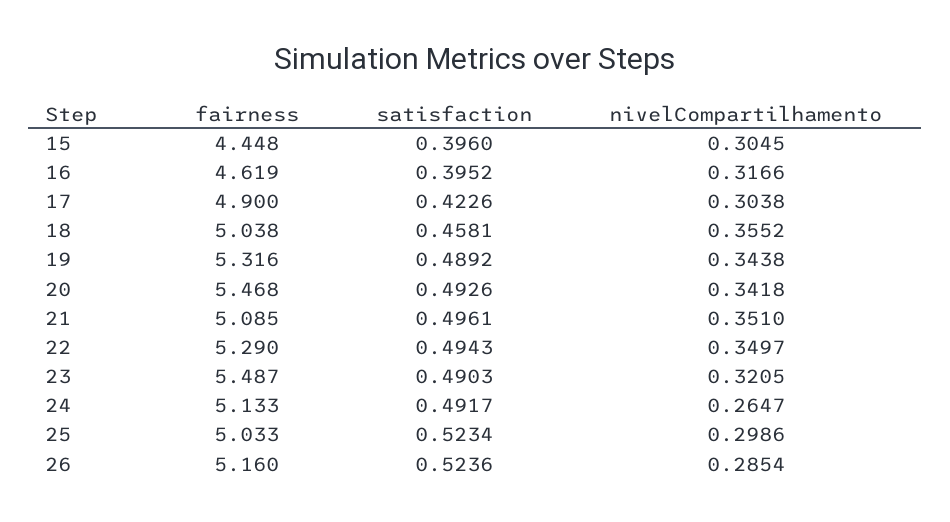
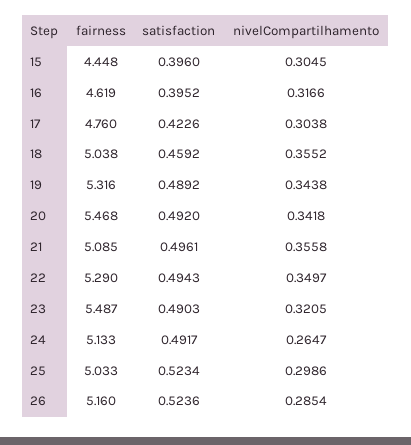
  {
    "fairness": {
      "15": 4.448,
      "16": 4.619,
-     "17": 4.9,
+     "17": 4.76,
      "18": 5.038,
      "19": 5.316,
      "20": 5.468,
      "21": 5.085,
      "22": 5.29,
      "23": 5.487,
      "24": 5.133,
      "25": 5.033,
      "26": 5.16
    },
    "satisfaction": {
      "15": 0.396,
      "16": 0.3952,
      "17": 0.4226,
-     "18": 0.4581,
+     "18": 0.4592,
      "19": 0.4892,
-     "20": 0.4926,
+     "20": 0.492,
      "21": 0.4961,
      "22": 0.4943,
      "23": 0.4903,
      "24": 0.4917,
      "25": 0.5234,
      "26": 0.5236
    },
    "nivelCompartilhamento": {
      "15": 0.3045,
      "16": 0.3166,
      "17": 0.3038,
      "18": 0.3552,
      "19": 0.3438,
      "20": 0.3418,
-     "21": 0.351,
+     "21": 0.3558,
      "22": 0.3497,
      "23": 0.3205,
      "24": 0.2647,
      "25": 0.2986,
      "26": 0.2854
    }
  }

